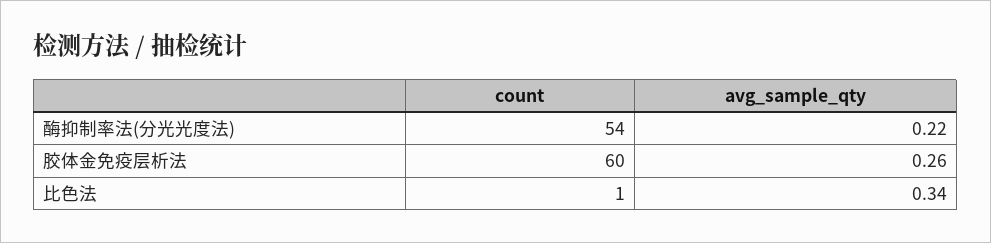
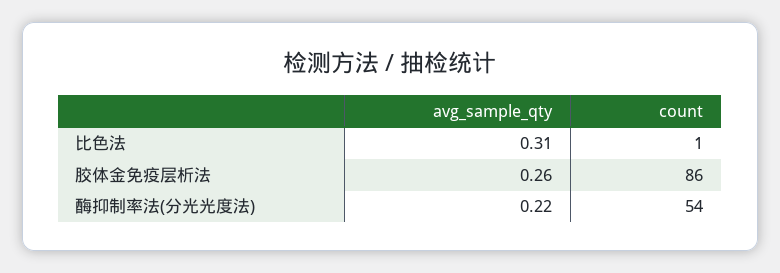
  {
    "count": {
      "酶抑制率法(分光光度法)": 54,
-     "胶体金免疫层析法": 60,
+     "胶体金免疫层析法": 86,
      "比色法": 1
    },
    "avg_sample_qty": {
      "酶抑制率法(分光光度法)": 0.22,
      "胶体金免疫层析法": 0.26,
-     "比色法": 0.34
+     "比色法": 0.31
    }
  }

